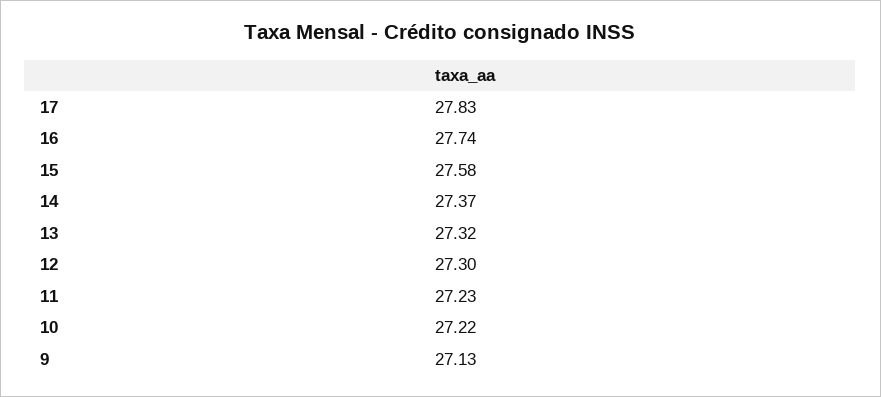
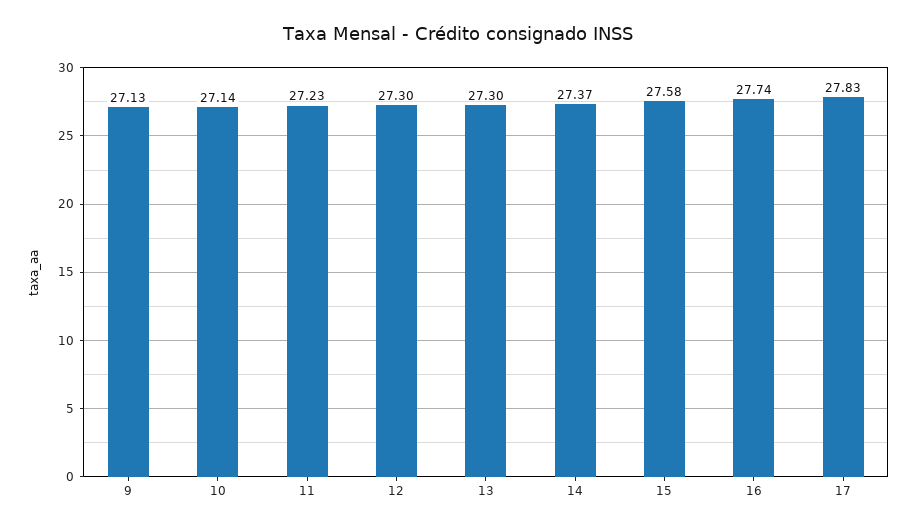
  {
    "17": 27.83,
    "16": 27.74,
    "15": 27.58,
    "14": 27.37,
-   "13": 27.32,
+   "13": 27.3,
    "12": 27.3,
    "11": 27.23,
-   "10": 27.22,
+   "10": 27.14,
    "9": 27.13
  }

